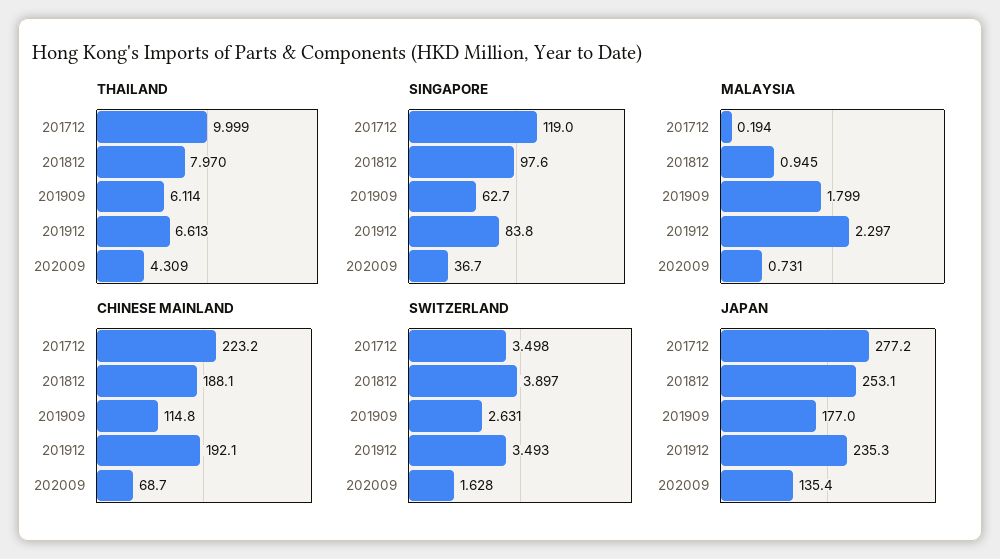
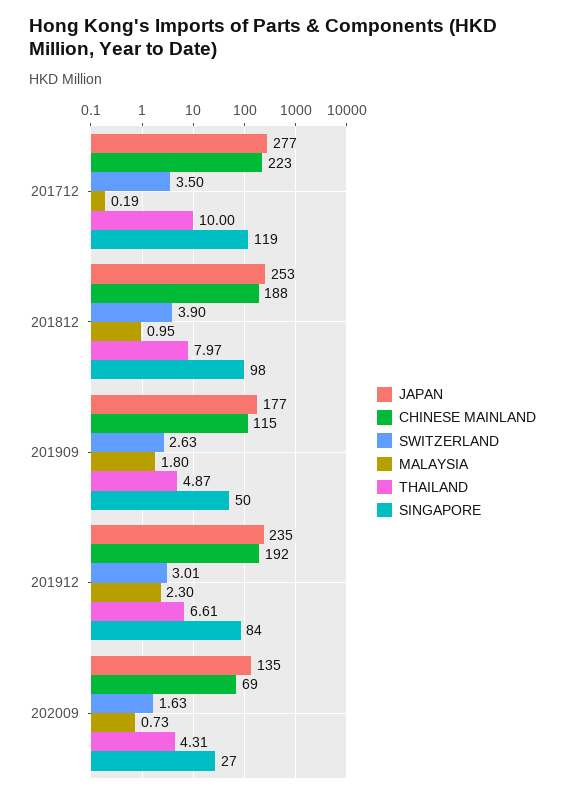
  {
    "THAILAND": {
      "201712": 9.999,
      "201812": 7.97,
-     "201909": 6.114,
+     "201909": 4.87,
      "201912": 6.613,
      "202009": 4.309
    },
    "SINGAPORE": {
      "201712": 119,
      "201812": 97.6,
-     "201909": 62.7,
+     "201909": 50,
      "201912": 83.8,
-     "202009": 36.7
+     "202009": 27
    },
    "MALAYSIA": {
      "201712": 0.194,
      "201812": 0.945,
      "201909": 1.799,
      "201912": 2.297,
      "202009": 0.731
    },
    "CHINESE MAINLAND": {
      "201712": 223.2,
      "201812": 188.1,
      "201909": 114.8,
      "201912": 192.1,
      "202009": 68.7
    },
    "SWITZERLAND": {
      "201712": 3.498,
      "201812": 3.897,
      "201909": 2.631,
-     "201912": 3.493,
+     "201912": 3.01,
      "202009": 1.628
    },
    "JAPAN": {
      "201712": 277.2,
      "201812": 253.1,
      "201909": 177,
      "201912": 235.3,
      "202009": 135.4
    }
  }

